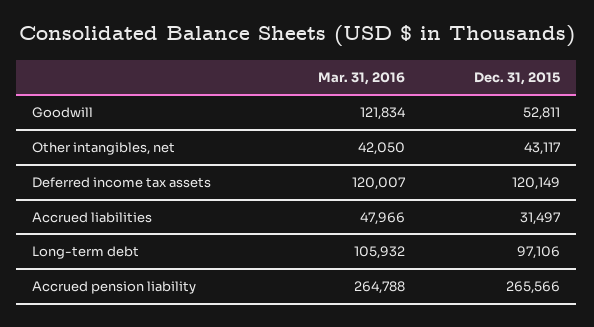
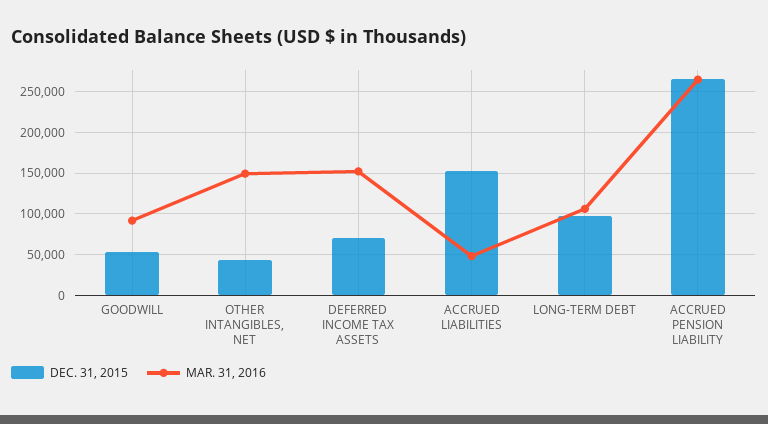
  {
    "Mar. 31, 2016": {
-     "Goodwill": 121834,
+     "Goodwill": 90000,
-     "Other intangibles, net": 42050,
+     "Other intangibles, net": 150000,
-     "Deferred income tax assets": 120007,
+     "Deferred income tax assets": 150000,
      "Accrued liabilities": 47966,
      "Long-term debt": 105932,
      "Accrued pension liability": 264788
    },
    "Dec. 31, 2015": {
      "Goodwill": 52811,
      "Other intangibles, net": 43117,
-     "Deferred income tax assets": 120149,
+     "Deferred income tax assets": 70000,
-     "Accrued liabilities": 31497,
+     "Accrued liabilities": 150000,
      "Long-term debt": 97106,
      "Accrued pension liability": 265566
    }
  }

